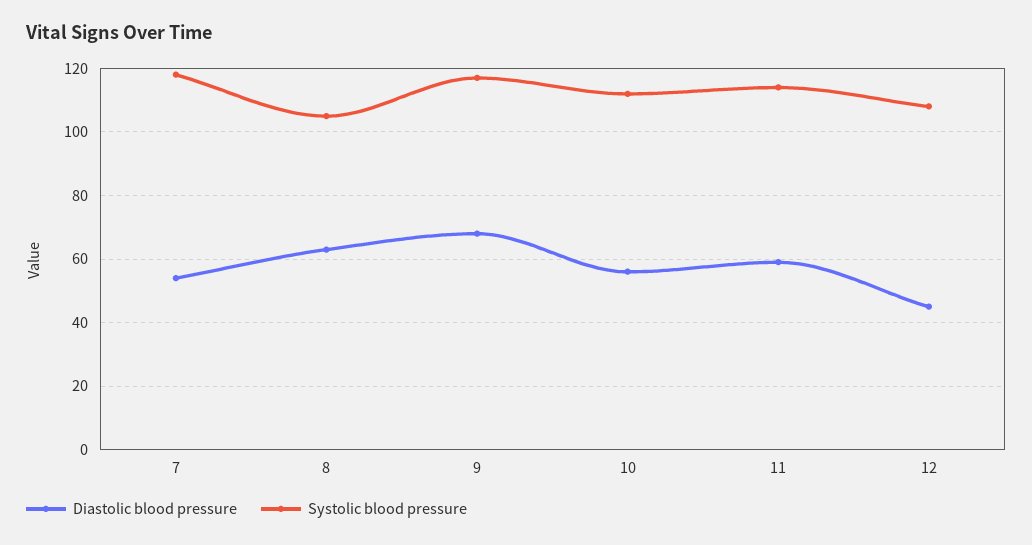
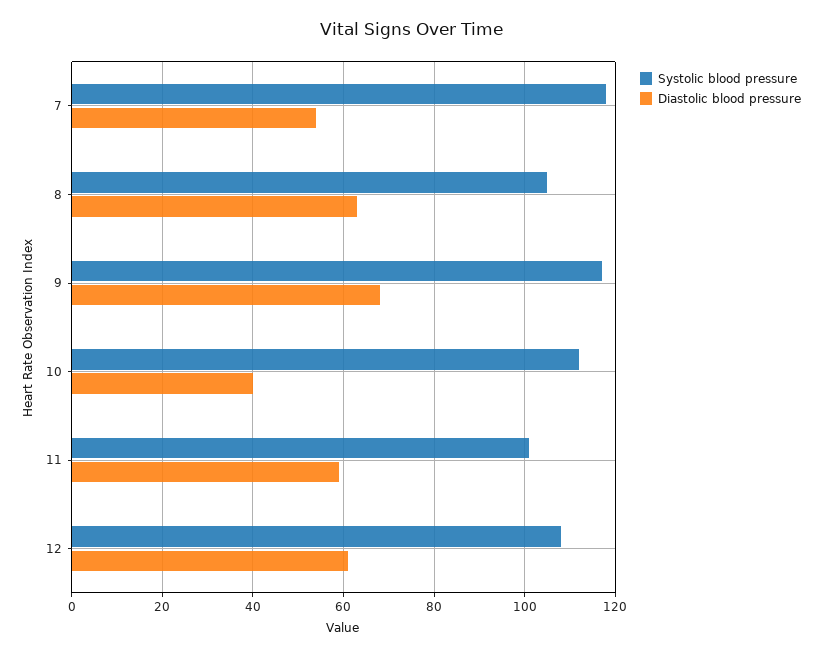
  {
    "Diastolic blood pressure": {
      "7": 55,
      "8": 65,
      "9": 70,
-     "10": 55,
+     "10": 40,
      "11": 60,
-     "12": 45
+     "12": 60
    },
    "Systolic blood pressure": {
      "7": 120,
      "8": 105,
      "9": 115,
      "10": 110,
-     "11": 115,
+     "11": 100,
      "12": 110
    }
  }

